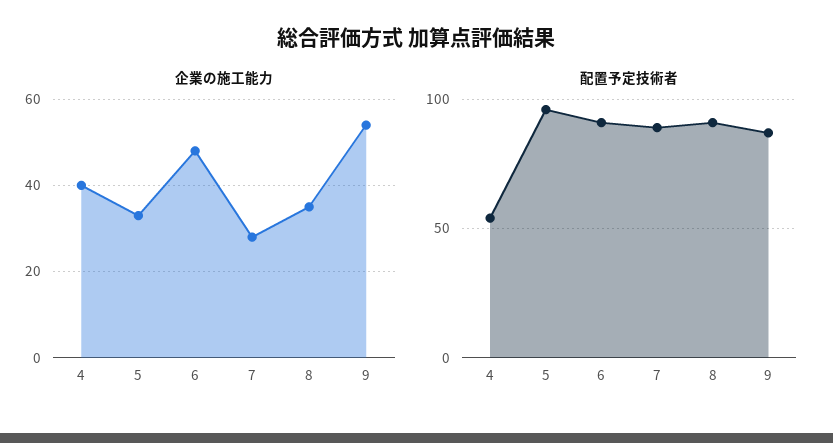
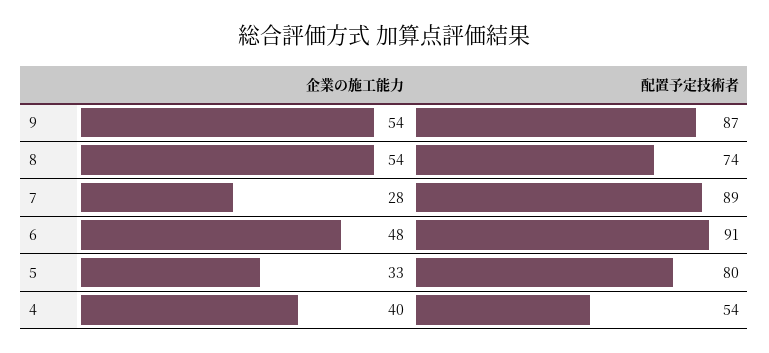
  {
    "企業の施工能力": {
      "4": 40,
      "5": 33,
      "6": 48,
      "7": 28,
-     "8": 35,
+     "8": 54,
      "9": 54
    },
    "配置予定技術者": {
      "4": 54,
-     "5": 95,
+     "5": 80,
      "6": 91,
      "7": 89,
-     "8": 90,
+     "8": 74,
      "9": 87
    }
  }

